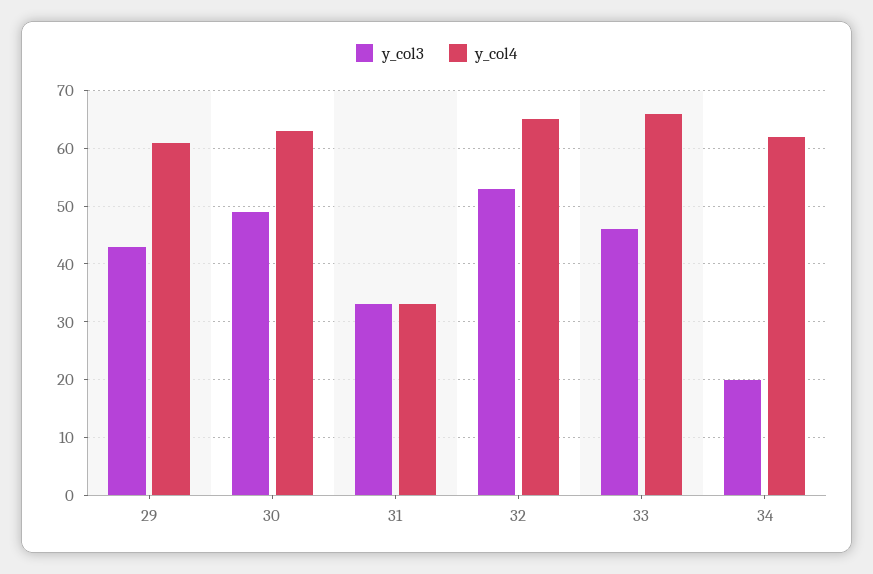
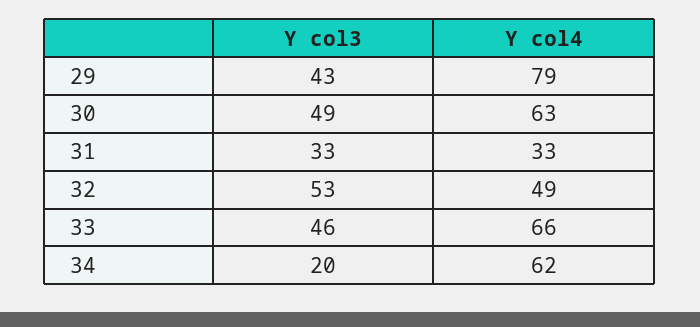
  {
    "y_col3": {
      "29": 43,
      "30": 49,
      "31": 33,
      "32": 53,
      "33": 46,
      "34": 20
    },
    "y_col4": {
-     "29": 60,
+     "29": 79,
      "30": 63,
      "31": 33,
-     "32": 65,
+     "32": 49,
      "33": 66,
      "34": 62
    }
  }

